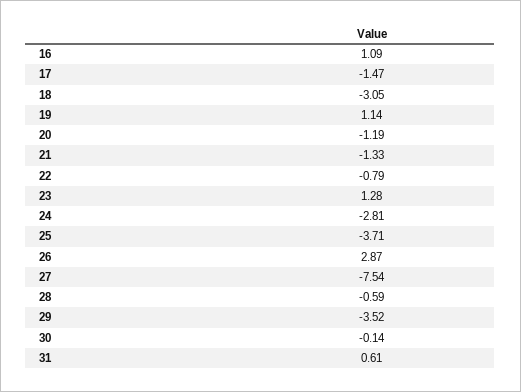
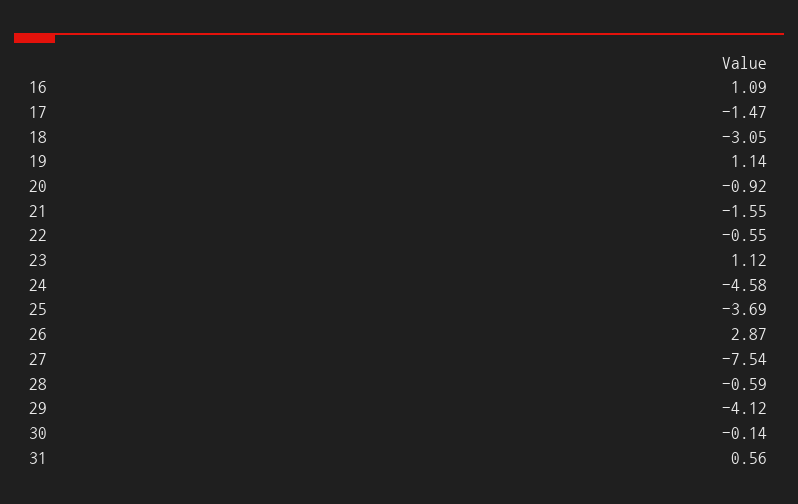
  {
    "16": 1.09,
    "17": -1.47,
    "18": -3.05,
    "19": 1.14,
-   "20": -1.19,
+   "20": -0.92,
-   "21": -1.33,
+   "21": -1.55,
-   "22": -0.79,
+   "22": -0.55,
-   "23": 1.28,
+   "23": 1.12,
-   "24": -2.81,
+   "24": -4.58,
-   "25": -3.71,
+   "25": -3.69,
    "26": 2.87,
    "27": -7.54,
    "28": -0.59,
-   "29": -3.52,
+   "29": -4.12,
    "30": -0.14,
-   "31": 0.61
+   "31": 0.56
  }

